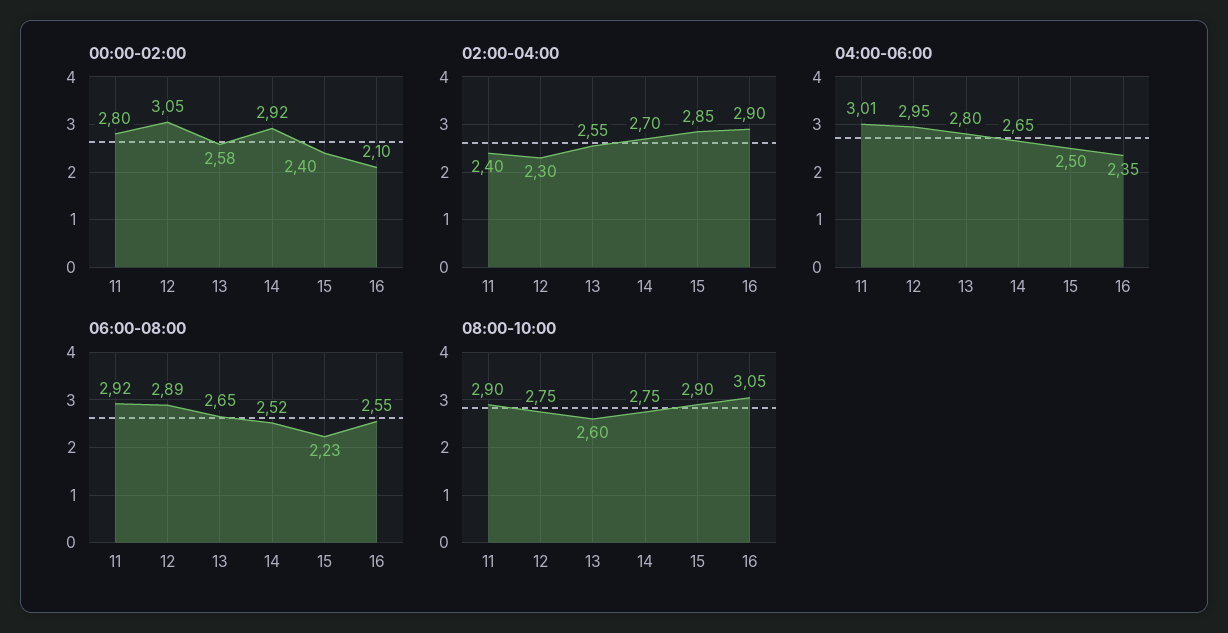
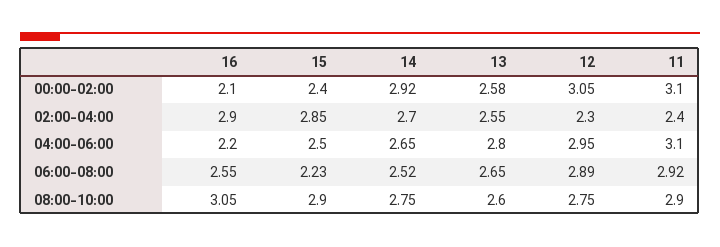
  {
    "00:00-02:00": {
-     "11": 2.8,
+     "11": 3.1,
      "12": 3.05,
      "13": 2.58,
      "14": 2.92,
      "15": 2.4,
      "16": 2.1
    },
    "02:00-04:00": {
      "11": 2.4,
      "12": 2.3,
      "13": 2.55,
      "14": 2.7,
      "15": 2.85,
      "16": 2.9
    },
    "04:00-06:00": {
-     "11": 3.01,
+     "11": 3.1,
      "12": 2.95,
      "13": 2.8,
      "14": 2.65,
      "15": 2.5,
-     "16": 2.35
+     "16": 2.2
    },
    "06:00-08:00": {
      "11": 2.92,
      "12": 2.89,
      "13": 2.65,
      "14": 2.52,
      "15": 2.23,
      "16": 2.55
    },
    "08:00-10:00": {
      "11": 2.9,
      "12": 2.75,
      "13": 2.6,
      "14": 2.75,
      "15": 2.9,
      "16": 3.05
    }
  }

